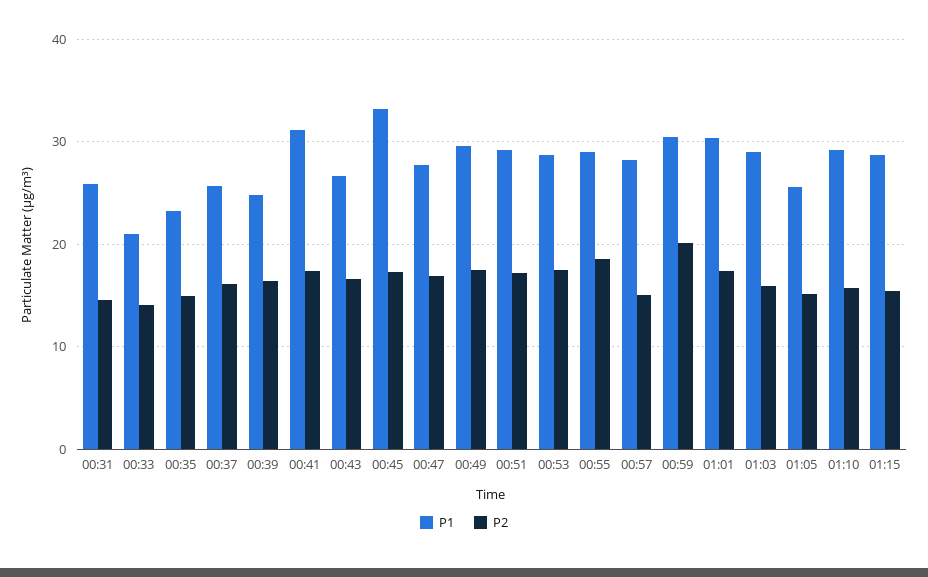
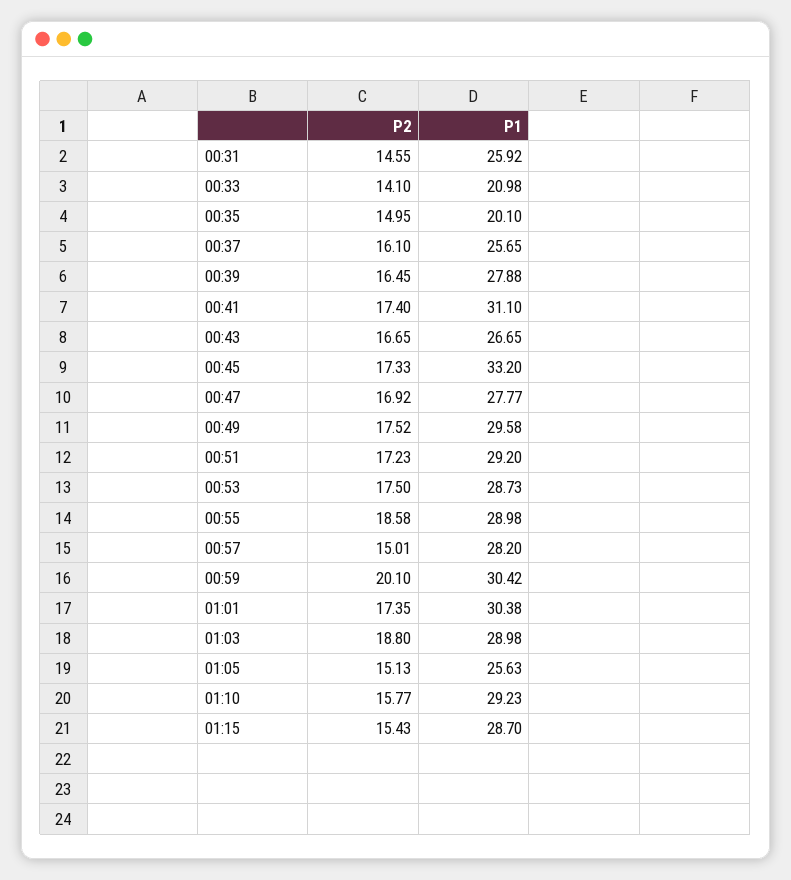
  {
    "P1": {
      "00:31": 25.92,
      "00:33": 20.98,
-     "00:35": 23,
+     "00:35": 20.1,
      "00:37": 25.65,
-     "00:39": 25,
+     "00:39": 27.88,
      "00:41": 31.1,
      "00:43": 26.65,
      "00:45": 33.2,
      "00:47": 27.77,
      "00:49": 29.58,
      "00:51": 29.2,
      "00:53": 28.73,
      "00:55": 28.98,
      "00:57": 28.2,
      "00:59": 30.42,
      "01:01": 30.38,
      "01:03": 28.98,
      "01:05": 25.63,
      "01:10": 29.23,
      "01:15": 28.7
    },
    "P2": {
      "00:31": 14.55,
      "00:33": 14.1,
      "00:35": 14.95,
      "00:37": 16.1,
      "00:39": 16.45,
      "00:41": 17.4,
      "00:43": 16.65,
      "00:45": 17.33,
      "00:47": 16.92,
      "00:49": 17.52,
      "00:51": 17.23,
      "00:53": 17.5,
      "00:55": 18.58,
      "00:57": 15.01,
      "00:59": 20.1,
      "01:01": 17.35,
-     "01:03": 16,
+     "01:03": 18.8,
      "01:05": 15.13,
      "01:10": 15.77,
      "01:15": 15.43
    }
  }

